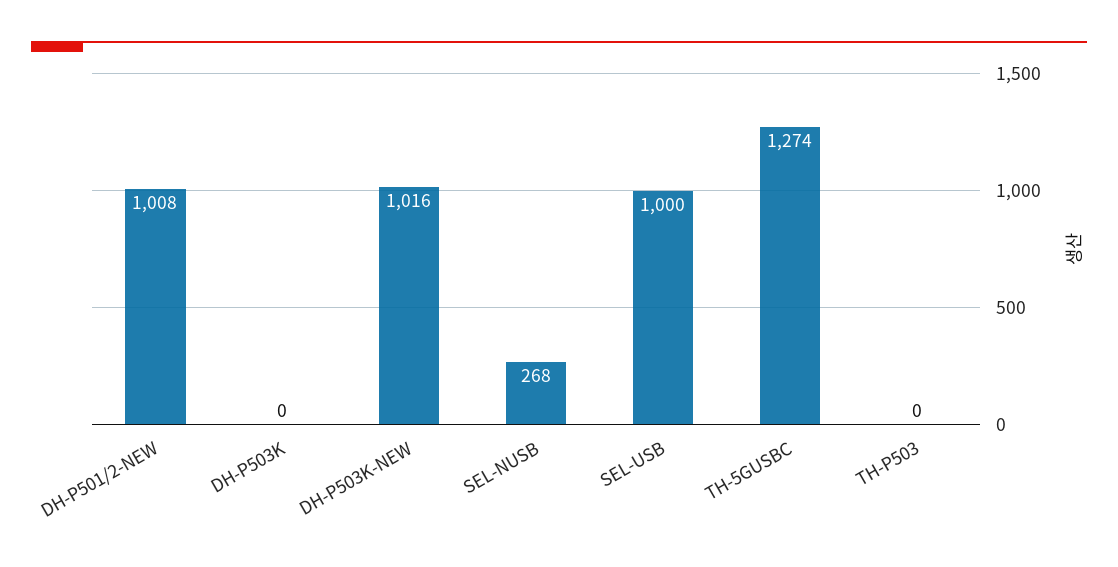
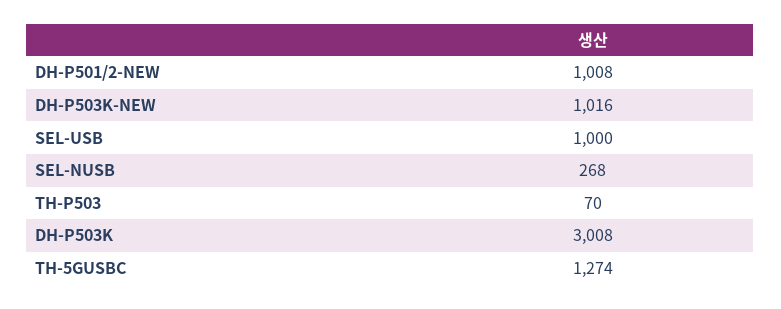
  {
    "DH-P501/2-NEW": 1008,
-   "DH-P503K": 0,
+   "DH-P503K": 3008,
    "DH-P503K-NEW": 1016,
    "SEL-NUSB": 268,
    "SEL-USB": 1000,
    "TH-5GUSBC": 1274,
-   "TH-P503": 0
+   "TH-P503": 70
  }

